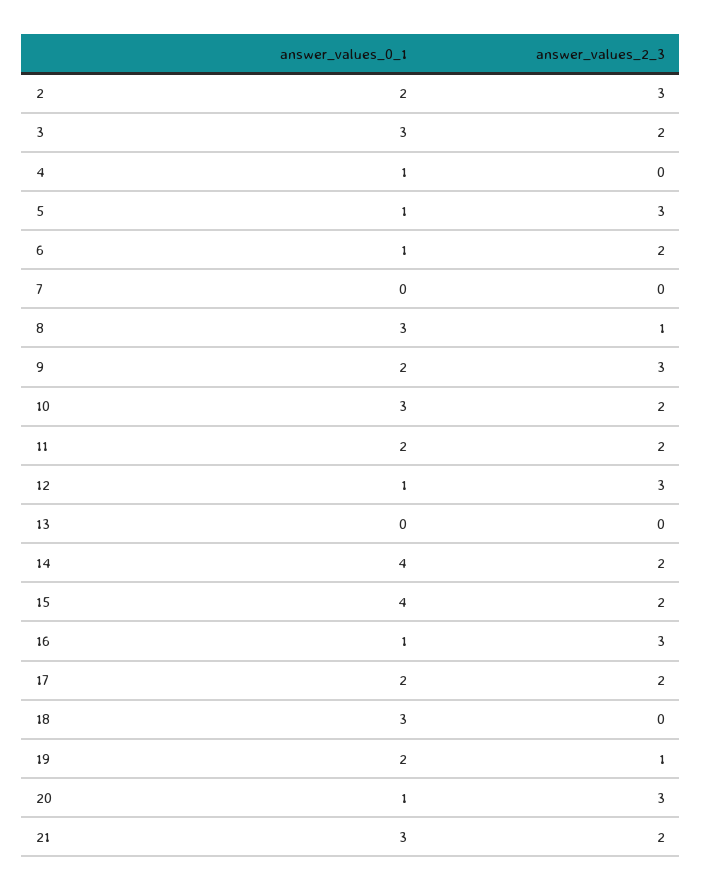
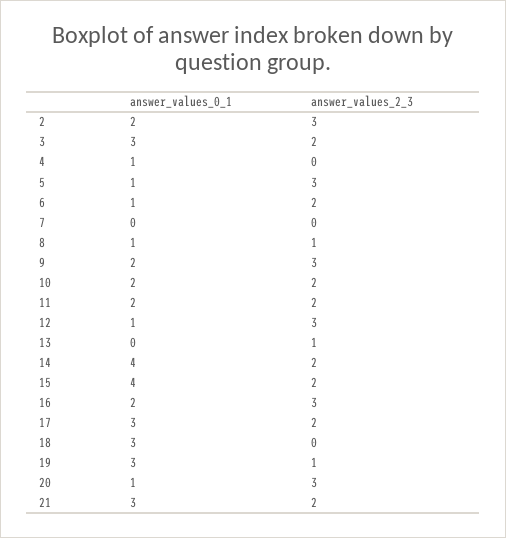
  {
    "answer_values_0_1": {
      "2": 2,
      "3": 3,
      "4": 1,
      "5": 1,
      "6": 1,
      "7": 0,
-     "8": 3,
+     "8": 1,
      "9": 2,
-     "10": 3,
+     "10": 2,
      "11": 2,
      "12": 1,
      "13": 0,
      "14": 4,
      "15": 4,
-     "16": 1,
+     "16": 2,
-     "17": 2,
+     "17": 3,
      "18": 3,
-     "19": 2,
+     "19": 3,
      "20": 1,
      "21": 3
    },
    "answer_values_2_3": {
      "2": 3,
      "3": 2,
      "4": 0,
      "5": 3,
      "6": 2,
      "7": 0,
      "8": 1,
      "9": 3,
      "10": 2,
      "11": 2,
      "12": 3,
-     "13": 0,
+     "13": 1,
      "14": 2,
      "15": 2,
      "16": 3,
      "17": 2,
      "18": 0,
      "19": 1,
      "20": 3,
      "21": 2
    }
  }

